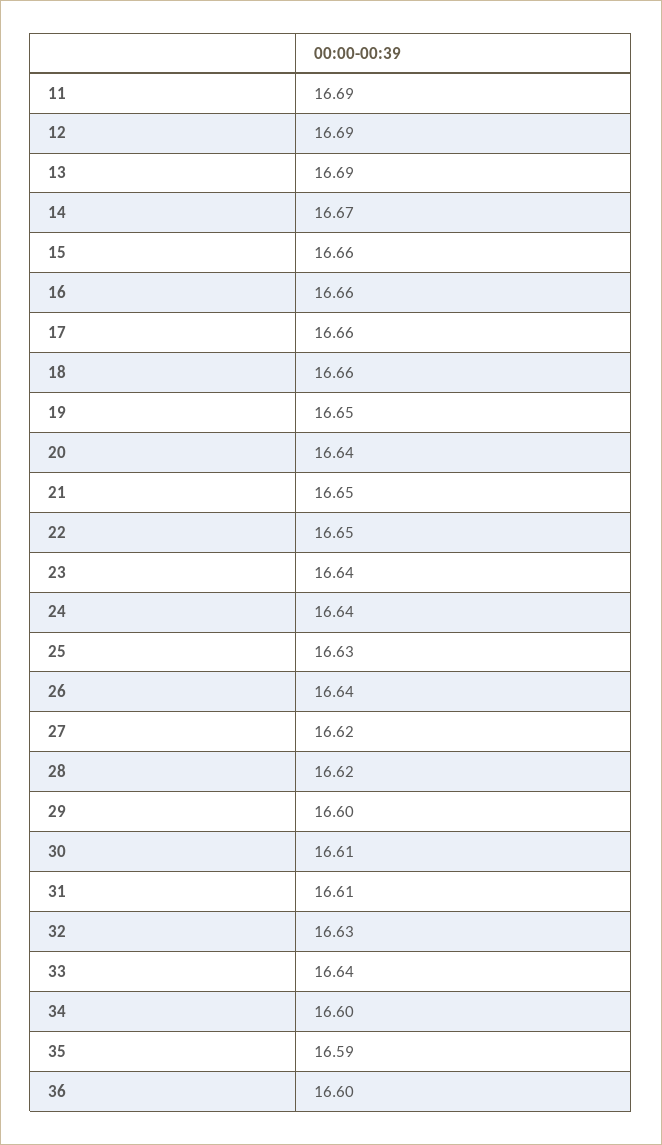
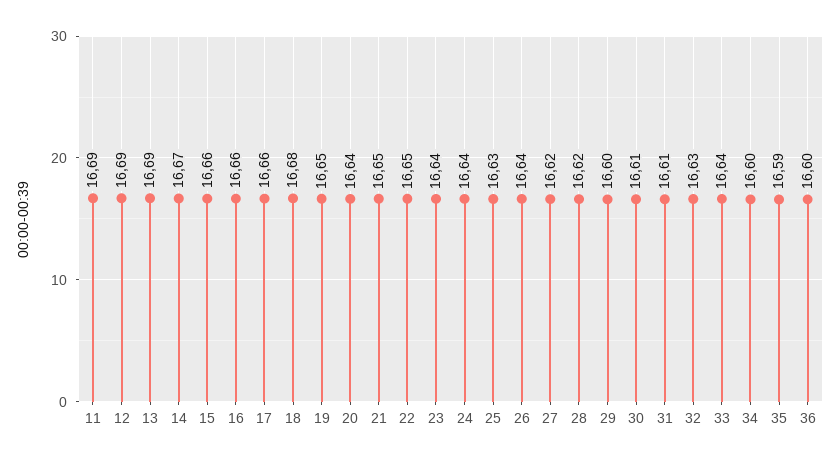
  {
    "11": 16.69,
    "12": 16.69,
    "13": 16.69,
    "14": 16.67,
    "15": 16.66,
    "16": 16.66,
    "17": 16.66,
-   "18": 16.66,
+   "18": 16.68,
    "19": 16.65,
    "20": 16.64,
    "21": 16.65,
    "22": 16.65,
    "23": 16.64,
    "24": 16.64,
    "25": 16.63,
    "26": 16.64,
    "27": 16.62,
    "28": 16.62,
    "29": 16.6,
    "30": 16.61,
    "31": 16.61,
    "32": 16.63,
    "33": 16.64,
    "34": 16.6,
    "35": 16.59,
    "36": 16.6
  }

